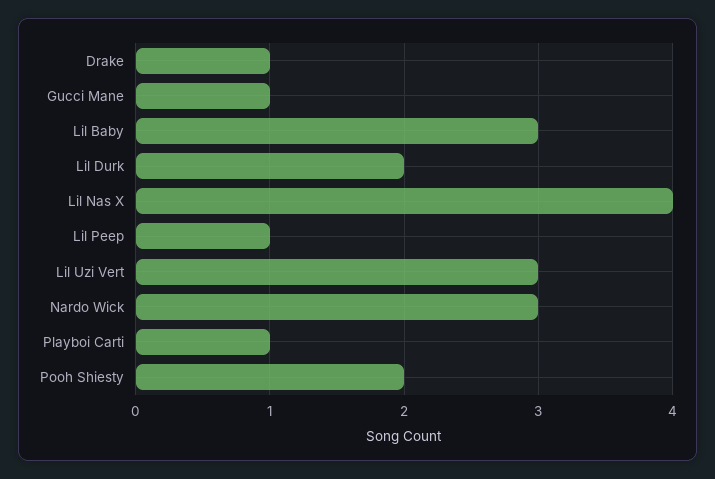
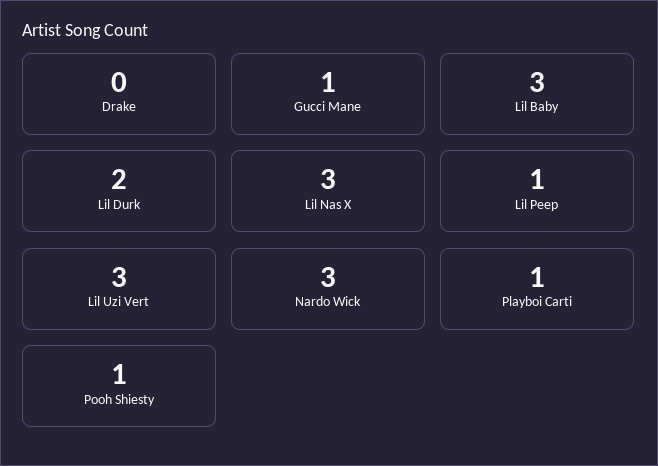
  {
-   "Drake": 1,
+   "Drake": 0,
    "Gucci Mane": 1,
    "Lil Baby": 3,
    "Lil Durk": 2,
-   "Lil Nas X": 4,
+   "Lil Nas X": 3,
    "Lil Peep": 1,
    "Lil Uzi Vert": 3,
    "Nardo Wick": 3,
    "Playboi Carti": 1,
-   "Pooh Shiesty": 2
+   "Pooh Shiesty": 1
  }

